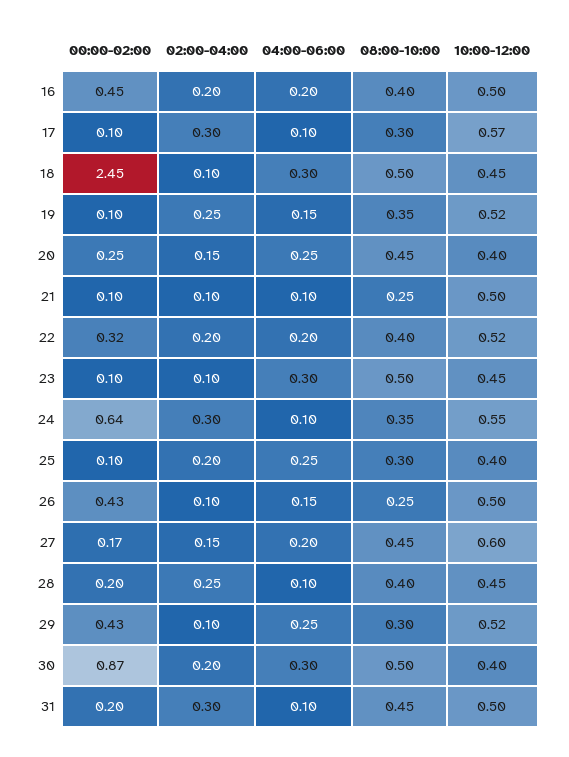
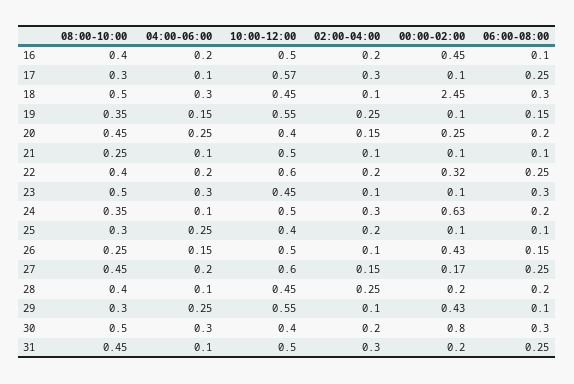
  {
    "00:00-02:00": {
      "16": 0.45,
      "17": 0.1,
      "18": 2.45,
      "19": 0.1,
      "20": 0.25,
      "21": 0.1,
      "22": 0.32,
      "23": 0.1,
-     "24": 0.64,
+     "24": 0.63,
      "25": 0.1,
      "26": 0.43,
      "27": 0.17,
      "28": 0.2,
      "29": 0.43,
-     "30": 0.87,
+     "30": 0.8,
      "31": 0.2
    },
    "02:00-04:00": {
      "16": 0.2,
      "17": 0.3,
      "18": 0.1,
      "19": 0.25,
      "20": 0.15,
      "21": 0.1,
      "22": 0.2,
      "23": 0.1,
      "24": 0.3,
      "25": 0.2,
      "26": 0.1,
      "27": 0.15,
      "28": 0.25,
      "29": 0.1,
      "30": 0.2,
      "31": 0.3
    },
    "04:00-06:00": {
      "16": 0.2,
      "17": 0.1,
      "18": 0.3,
      "19": 0.15,
      "20": 0.25,
      "21": 0.1,
      "22": 0.2,
      "23": 0.3,
      "24": 0.1,
      "25": 0.25,
      "26": 0.15,
      "27": 0.2,
      "28": 0.1,
      "29": 0.25,
      "30": 0.3,
      "31": 0.1
    },
    "08:00-10:00": {
      "16": 0.4,
      "17": 0.3,
      "18": 0.5,
      "19": 0.35,
      "20": 0.45,
      "21": 0.25,
      "22": 0.4,
      "23": 0.5,
      "24": 0.35,
      "25": 0.3,
      "26": 0.25,
      "27": 0.45,
      "28": 0.4,
      "29": 0.3,
      "30": 0.5,
      "31": 0.45
    },
    "10:00-12:00": {
      "16": 0.5,
      "17": 0.57,
      "18": 0.45,
-     "19": 0.52,
+     "19": 0.55,
      "20": 0.4,
      "21": 0.5,
-     "22": 0.52,
+     "22": 0.6,
      "23": 0.45,
-     "24": 0.55,
+     "24": 0.5,
      "25": 0.4,
      "26": 0.5,
      "27": 0.6,
      "28": 0.45,
-     "29": 0.52,
+     "29": 0.55,
      "30": 0.4,
      "31": 0.5
-   }
+   },
+   "06:00-08:00": {
+     "16": 0.1,
+     "17": 0.25,
+     "18": 0.3,
+     "19": 0.15,
+     "20": 0.2,
+     "21": 0.1,
+     "22": 0.25,
+     "23": 0.3,
+     "24": 0.2,
+     "25": 0.1,
+     "26": 0.15,
+     "27": 0.25,
+     "28": 0.2,
+     "29": 0.1,
+     "30": 0.3,
+     "31": 0.25
+   }
  }

